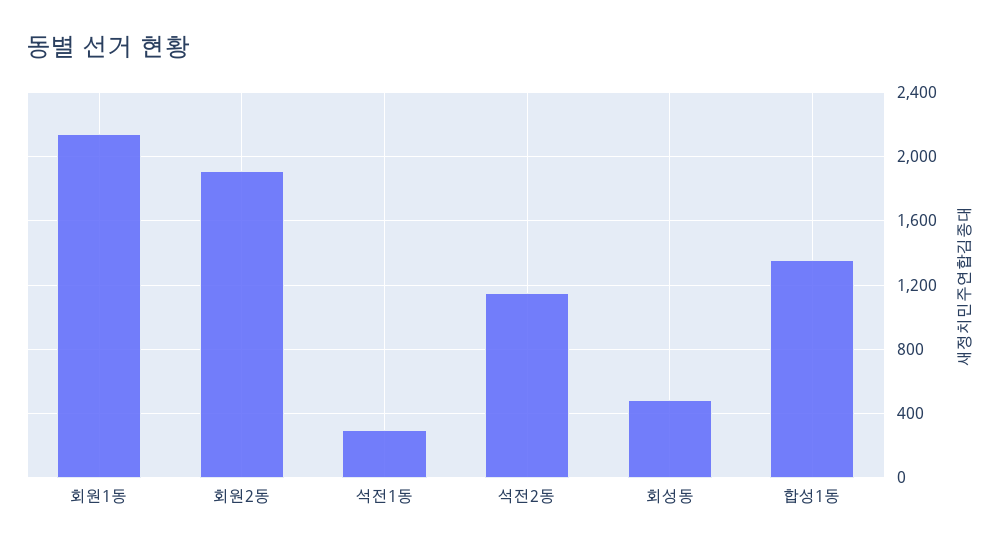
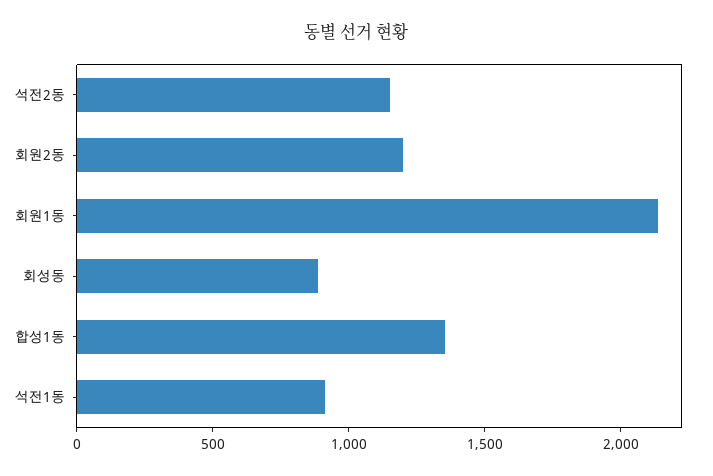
  {
    "회원1동": 2150,
-   "회원2동": 1900,
+   "회원2동": 1200,
-   "석전1동": 300,
+   "석전1동": 900,
    "석전2동": 1150,
-   "회성동": 500,
+   "회성동": 900,
    "합성1동": 1350
  }

